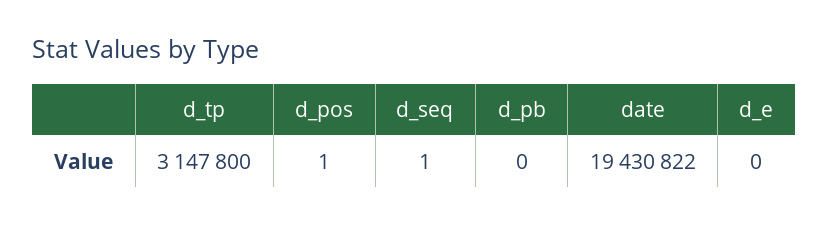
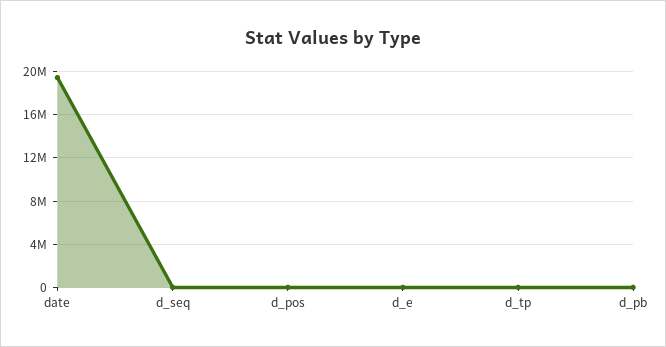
  {
-   "d_tp": 3147800,
+   "d_tp": 0,
    "d_pos": 1,
    "d_seq": 1,
    "d_pb": 0,
    "date": 19430822,
    "d_e": 0
  }

